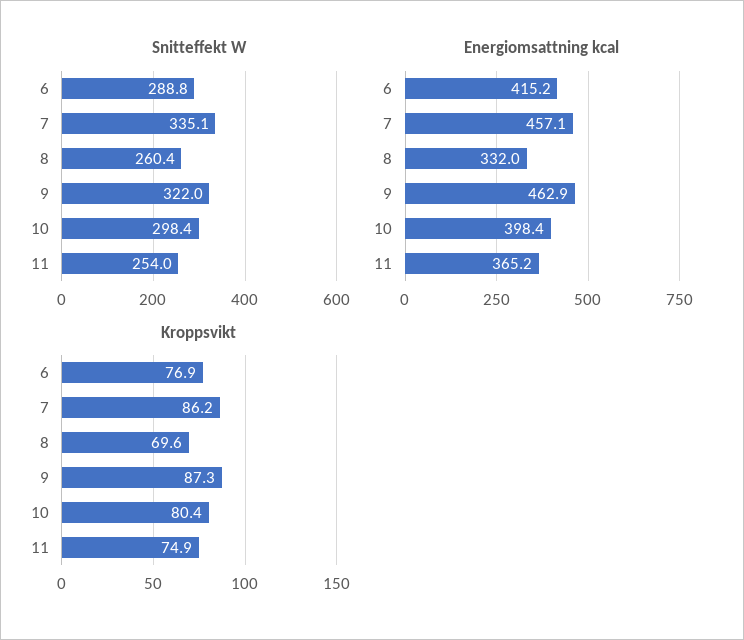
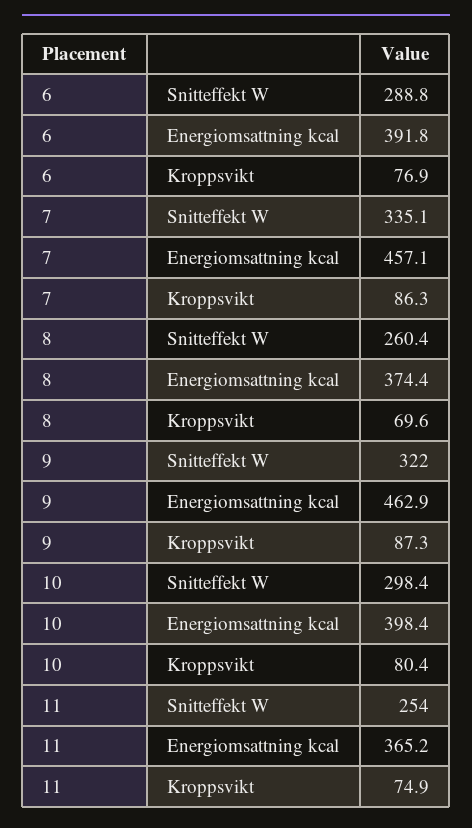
  {
    "Snitteffekt W": {
      "6": 288.8,
      "7": 335.1,
      "8": 260.4,
      "9": 322,
      "10": 298.4,
      "11": 254
    },
    "Energiomsattning kcal": {
-     "6": 415.2,
+     "6": 391.8,
      "7": 457.1,
-     "8": 332,
+     "8": 374.4,
      "9": 462.9,
      "10": 398.4,
      "11": 365.2
    },
    "Kroppsvikt": {
      "6": 76.9,
-     "7": 86.2,
+     "7": 86.3,
      "8": 69.6,
      "9": 87.3,
      "10": 80.4,
      "11": 74.9
    }
  }

